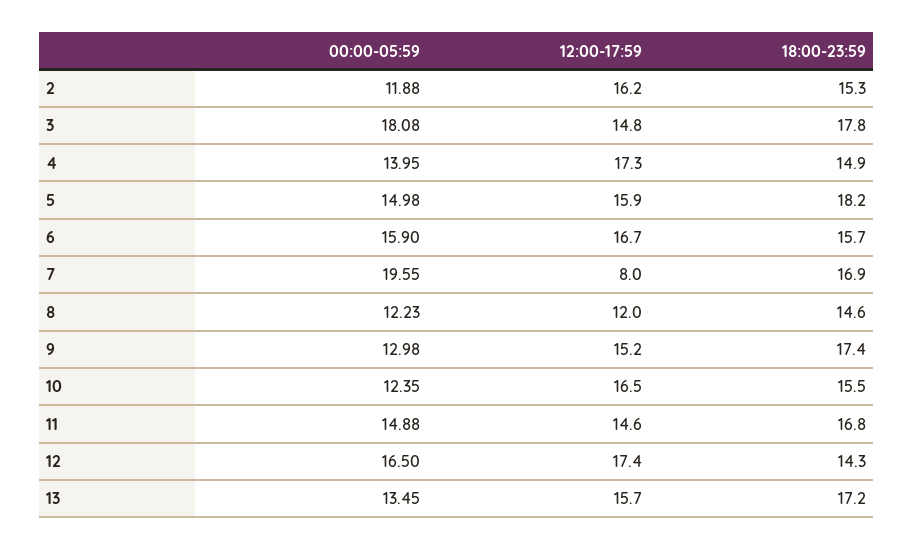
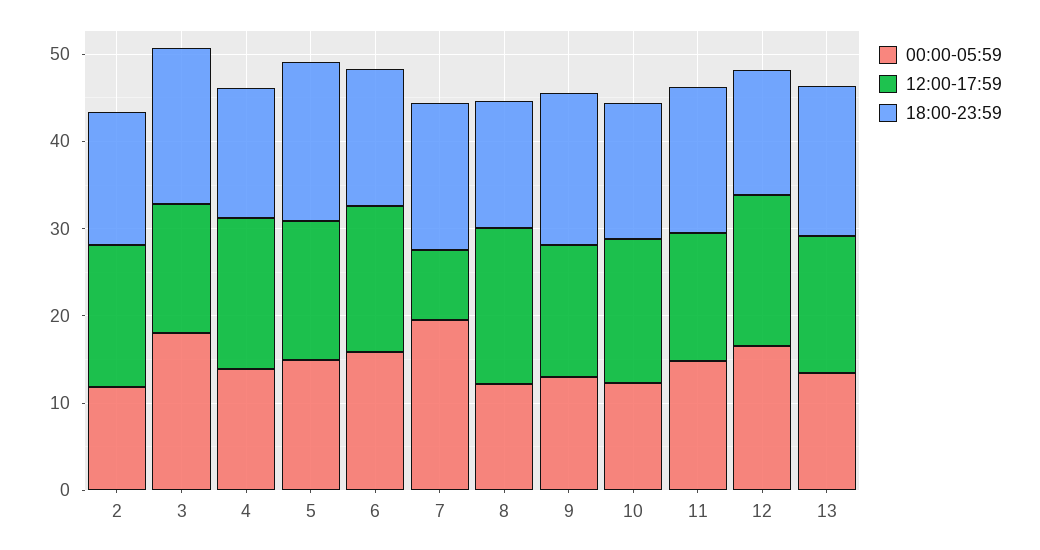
  {
    "00:00-05:59": {
      "2": 11.88,
      "3": 18.08,
      "4": 13.95,
      "5": 14.98,
      "6": 15.9,
      "7": 19.55,
      "8": 12.23,
      "9": 12.98,
      "10": 12.35,
      "11": 14.88,
      "12": 16.5,
      "13": 13.45
    },
    "12:00-17:59": {
      "2": 16.2,
      "3": 14.8,
      "4": 17.3,
      "5": 15.9,
      "6": 16.7,
      "7": 8,
-     "8": 12,
+     "8": 18,
      "9": 15.2,
      "10": 16.5,
      "11": 14.6,
      "12": 17.4,
      "13": 15.7
    },
    "18:00-23:59": {
      "2": 15.3,
      "3": 17.8,
      "4": 14.9,
      "5": 18.2,
      "6": 15.7,
      "7": 16.9,
      "8": 14.6,
      "9": 17.4,
      "10": 15.5,
      "11": 16.8,
      "12": 14.3,
      "13": 17.2
    }
  }

